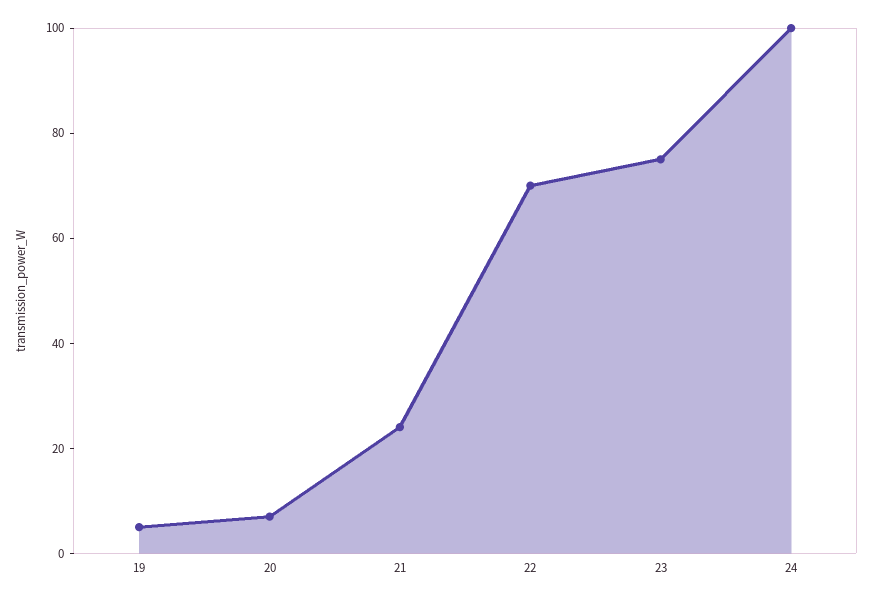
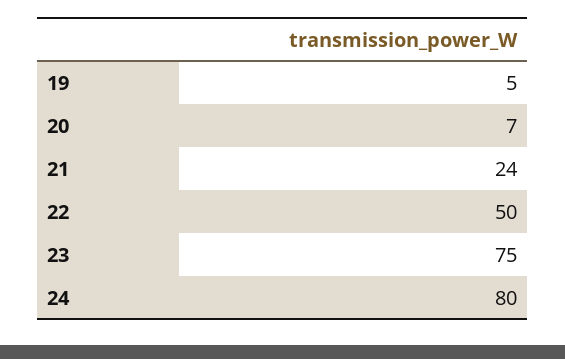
  {
    "19": 5,
    "20": 7,
    "21": 24,
-   "22": 70,
+   "22": 50,
    "23": 75,
-   "24": 100
+   "24": 80
  }

